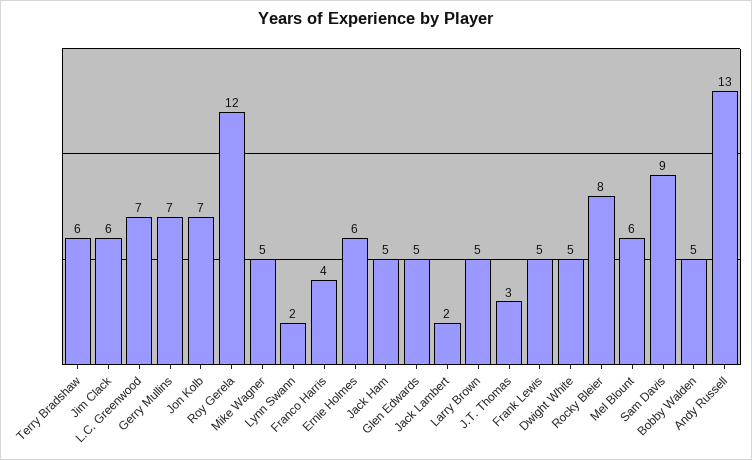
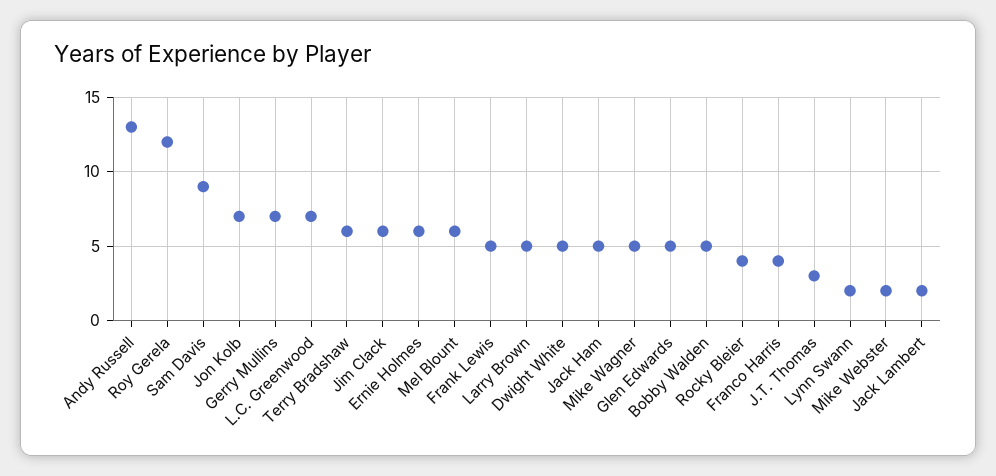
  {
    "Terry Bradshaw": 6,
    "Jim Clack": 6,
    "L.C. Greenwood": 7,
    "Gerry Mullins": 7,
    "Jon Kolb": 7,
    "Roy Gerela": 12,
    "Mike Wagner": 5,
    "Lynn Swann": 2,
    "Franco Harris": 4,
    "Ernie Holmes": 6,
    "Jack Ham": 5,
    "Glen Edwards": 5,
    "Jack Lambert": 2,
    "Larry Brown": 5,
    "J.T. Thomas": 3,
    "Frank Lewis": 5,
    "Dwight White": 5,
-   "Rocky Bleier": 8,
+   "Rocky Bleier": 4,
    "Mel Blount": 6,
    "Sam Davis": 9,
    "Bobby Walden": 5,
-   "Andy Russell": 13
+   "Andy Russell": 13,
+   "Mike Webster": 2
  }

